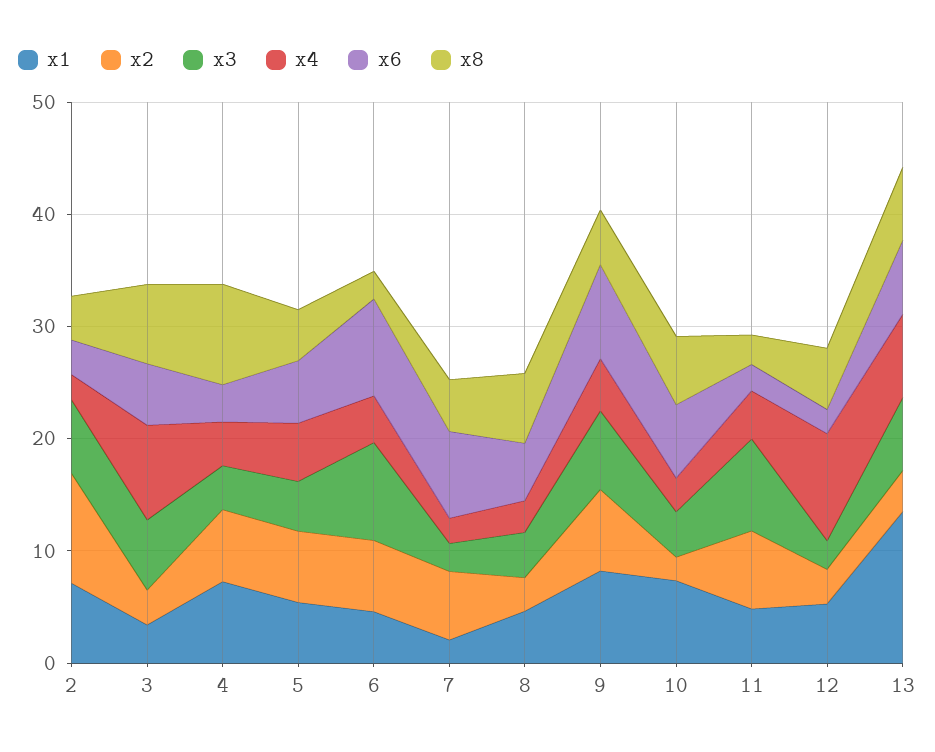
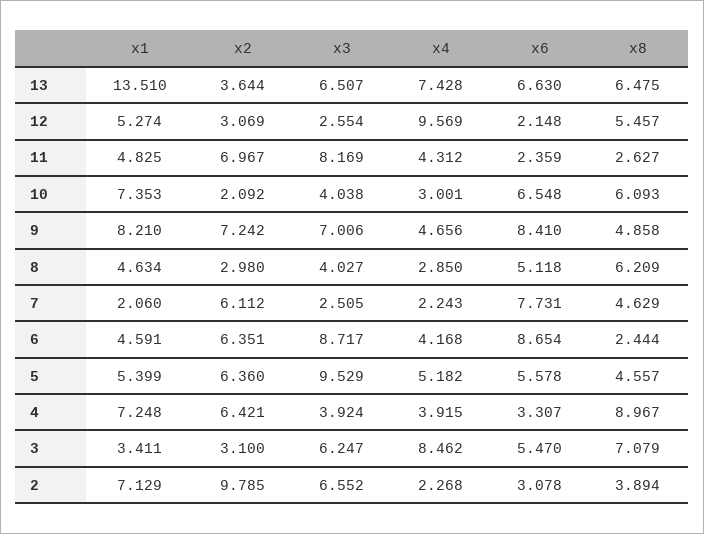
  {
    "x1": {
      "2": 7.129,
      "3": 3.411,
      "4": 7.248,
      "5": 5.399,
      "6": 4.591,
      "7": 2.06,
      "8": 4.634,
      "9": 8.21,
      "10": 7.353,
      "11": 4.825,
      "12": 5.274,
      "13": 13.51
    },
    "x2": {
      "2": 9.785,
      "3": 3.1,
      "4": 6.421,
      "5": 6.36,
      "6": 6.351,
      "7": 6.112,
      "8": 2.98,
      "9": 7.242,
      "10": 2.092,
      "11": 6.967,
      "12": 3.069,
      "13": 3.644
    },
    "x3": {
      "2": 6.552,
      "3": 6.247,
      "4": 3.924,
-     "5": 4,
+     "5": 9.529,
      "6": 8.717,
      "7": 2.505,
      "8": 4.027,
      "9": 7.006,
      "10": 4.038,
      "11": 8.169,
      "12": 2.554,
      "13": 6.507
    },
    "x4": {
      "2": 2.268,
      "3": 8.462,
      "4": 3.915,
      "5": 5.182,
      "6": 4.168,
      "7": 2.243,
      "8": 2.85,
      "9": 4.656,
      "10": 3.001,
      "11": 4.312,
      "12": 9.569,
      "13": 7.428
    },
    "x6": {
      "2": 3.078,
      "3": 5.47,
      "4": 3.307,
      "5": 5.578,
      "6": 8.654,
      "7": 7.731,
      "8": 5.118,
      "9": 8.41,
      "10": 6.548,
      "11": 2.359,
      "12": 2.148,
      "13": 6.63
    },
    "x8": {
      "2": 3.894,
      "3": 7.079,
      "4": 8.967,
      "5": 4.557,
      "6": 2.444,
      "7": 4.629,
      "8": 6.209,
      "9": 4.858,
      "10": 6.093,
      "11": 2.627,
      "12": 5.457,
      "13": 6.475
    }
  }

